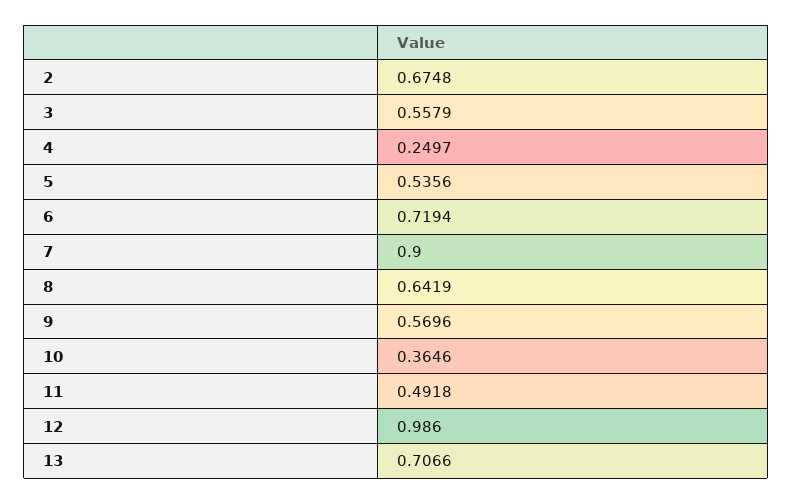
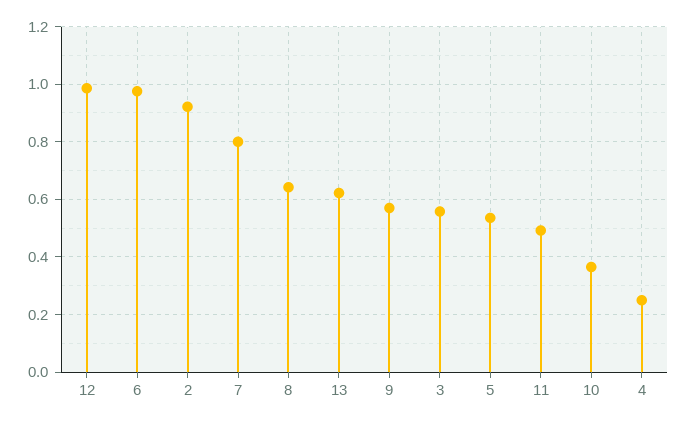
  {
-   "2": 0.6748,
+   "2": 0.925,
    "3": 0.5579,
    "4": 0.2497,
    "5": 0.5356,
-   "6": 0.7194,
+   "6": 0.975,
-   "7": 0.9,
+   "7": 0.8,
    "8": 0.6419,
    "9": 0.5696,
    "10": 0.3646,
    "11": 0.4918,
    "12": 0.986,
-   "13": 0.7066
+   "13": 0.625
  }

